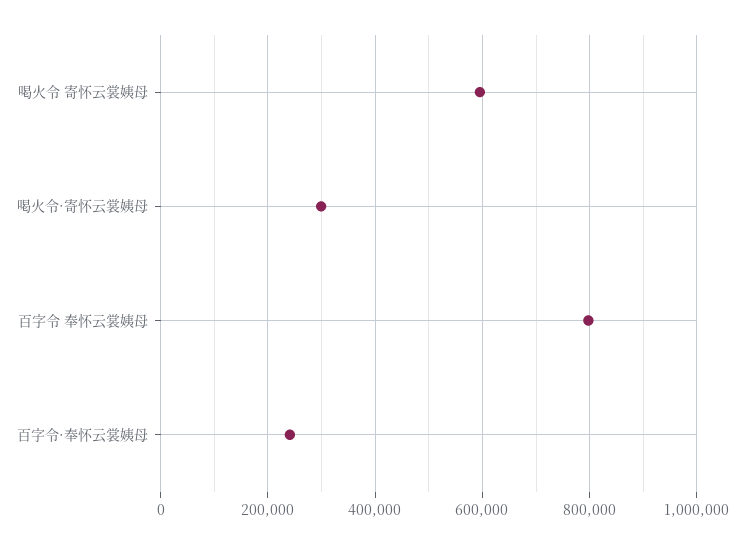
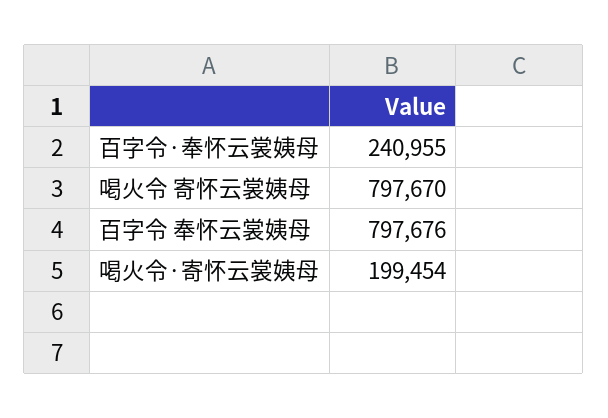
  {
-   "喝火令 寄怀云裳姨母": 600000,
+   "喝火令 寄怀云裳姨母": 797670,
-   "喝火令·寄怀云裳姨母": 300000,
+   "喝火令·寄怀云裳姨母": 199454,
    "百字令 奉怀云裳姨母": 797676,
    "百字令·奉怀云裳姨母": 240955
  }

